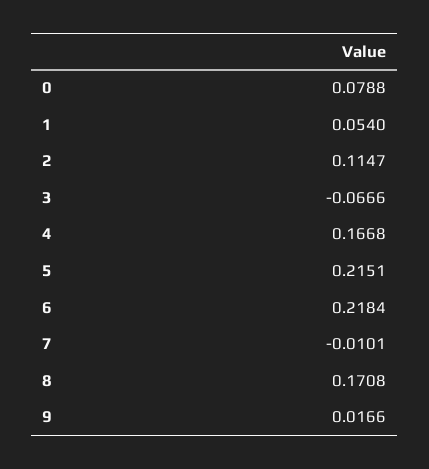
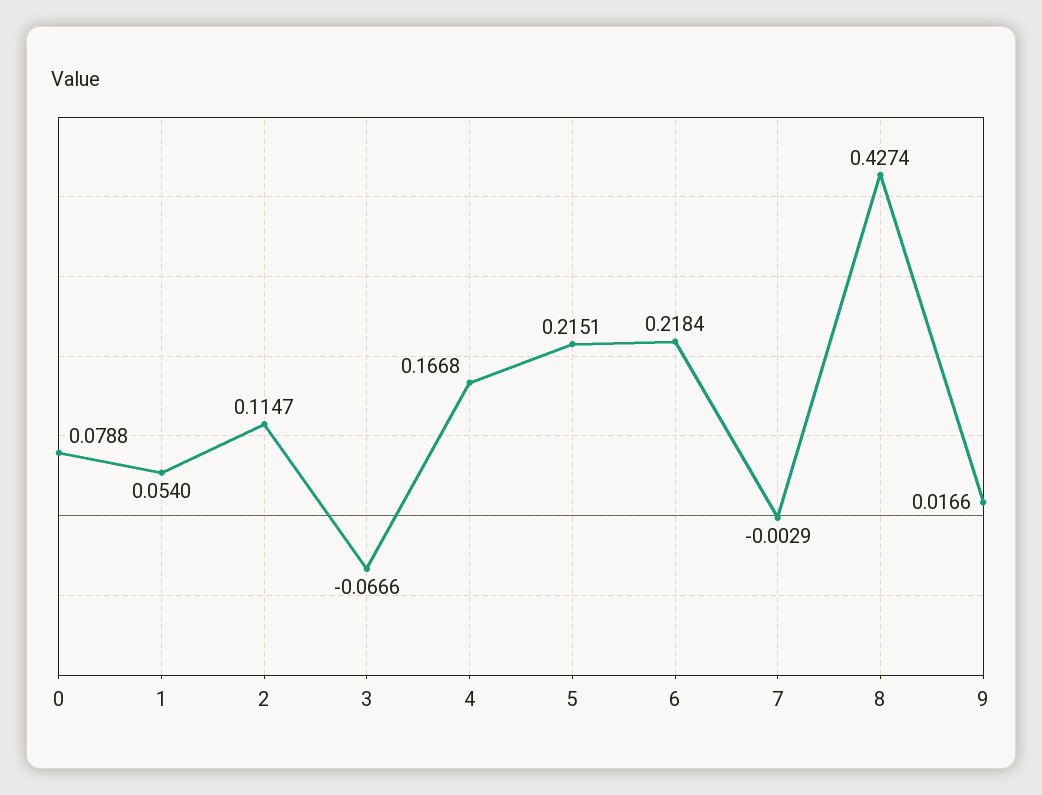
  {
    "0": 0.0788,
    "1": 0.054,
    "2": 0.1147,
    "3": -0.0666,
    "4": 0.1668,
    "5": 0.2151,
    "6": 0.2184,
-   "7": -0.0101,
+   "7": -0.0029,
-   "8": 0.1708,
+   "8": 0.4274,
    "9": 0.0166
  }

